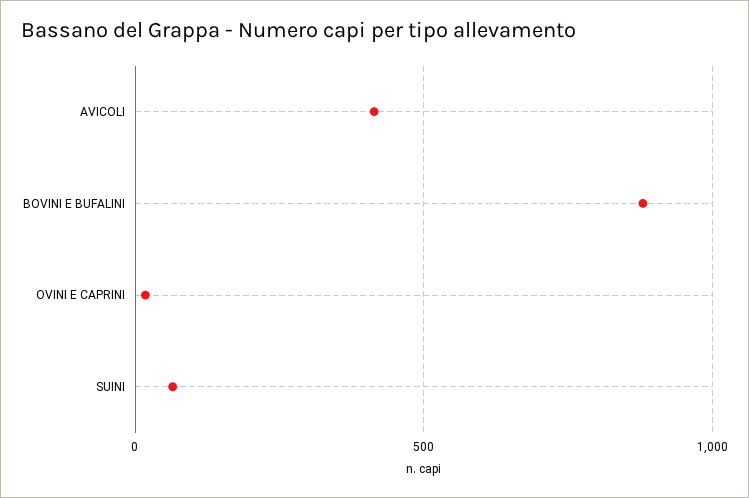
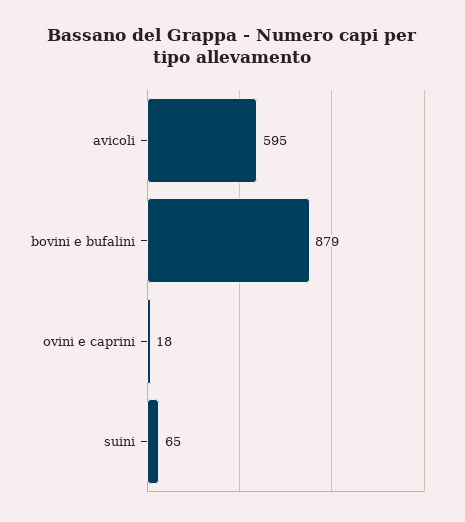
  {
-   "AVICOLI": 400,
+   "AVICOLI": 595,
    "BOVINI E BUFALINI": 879,
    "OVINI E CAPRINI": 18,
    "SUINI": 65
  }

